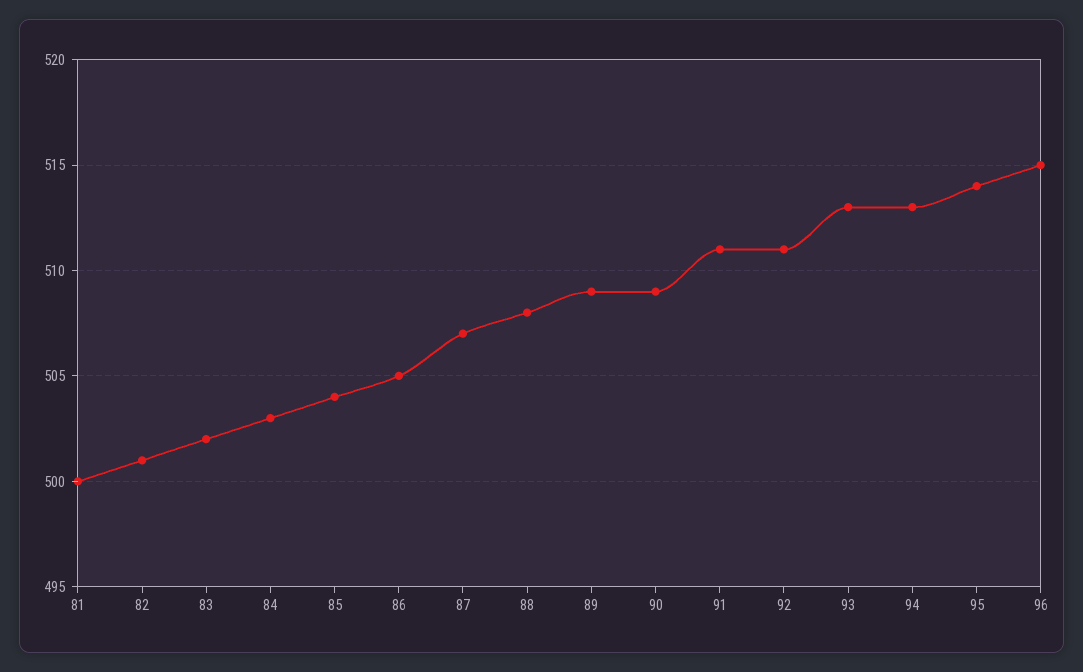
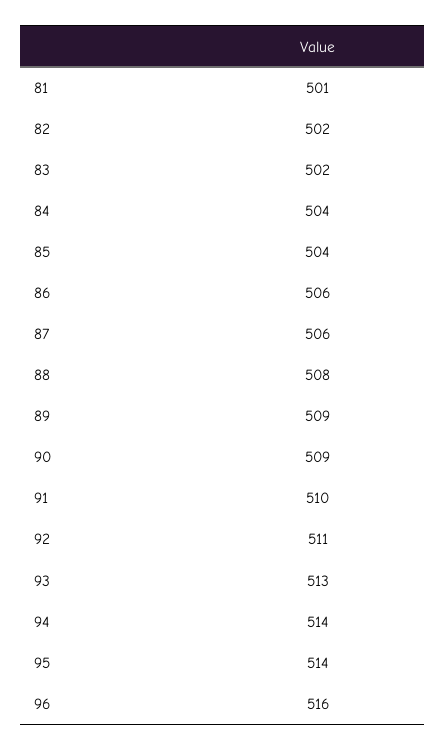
  {
-   "81": 500,
+   "81": 501,
-   "82": 501,
+   "82": 502,
    "83": 502,
-   "84": 503,
+   "84": 504,
    "85": 504,
-   "86": 505,
+   "86": 506,
-   "87": 507,
+   "87": 506,
    "88": 508,
    "89": 509,
    "90": 509,
-   "91": 511,
+   "91": 510,
    "92": 511,
    "93": 513,
-   "94": 513,
+   "94": 514,
    "95": 514,
-   "96": 515
+   "96": 516
  }

